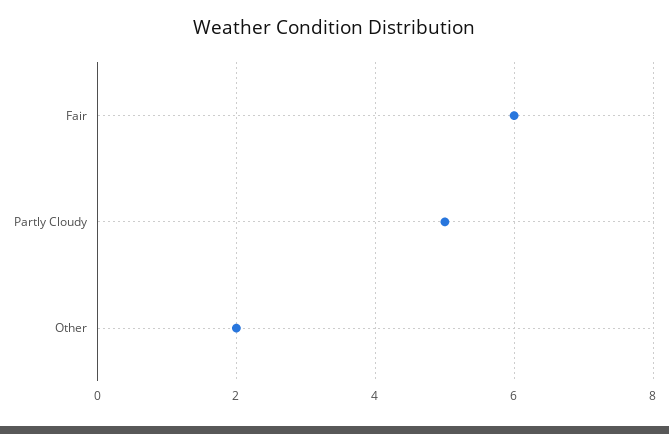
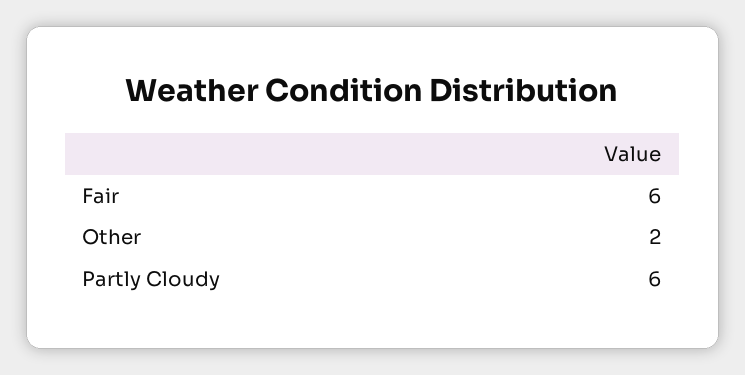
  {
    "Fair": 6,
-   "Partly Cloudy": 5,
+   "Partly Cloudy": 6,
    "Other": 2
  }

